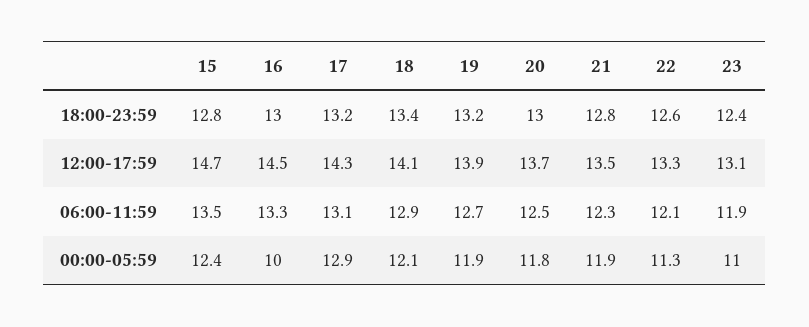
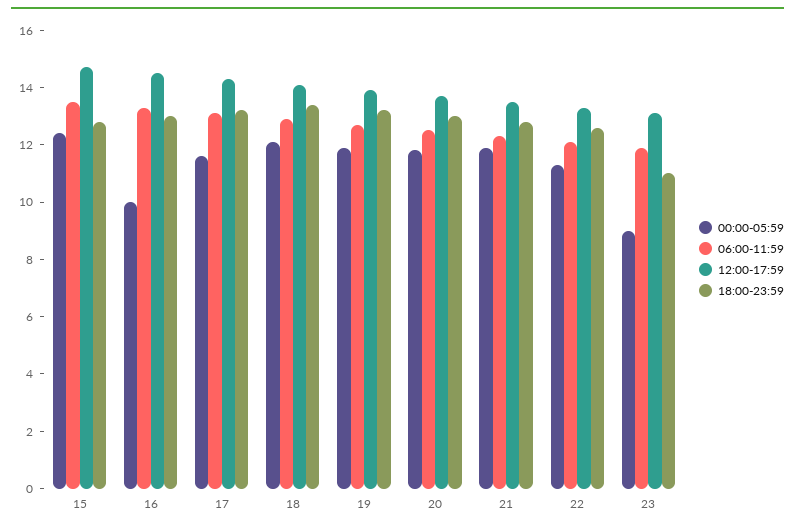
  {
    "18:00-23:59": {
      "15": 12.8,
      "16": 13,
      "17": 13.2,
      "18": 13.4,
      "19": 13.2,
      "20": 13,
      "21": 12.8,
      "22": 12.6,
-     "23": 12.4
+     "23": 11
    },
    "12:00-17:59": {
      "15": 14.7,
      "16": 14.5,
      "17": 14.3,
      "18": 14.1,
      "19": 13.9,
      "20": 13.7,
      "21": 13.5,
      "22": 13.3,
      "23": 13.1
    },
    "06:00-11:59": {
      "15": 13.5,
      "16": 13.3,
      "17": 13.1,
      "18": 12.9,
      "19": 12.7,
      "20": 12.5,
      "21": 12.3,
      "22": 12.1,
      "23": 11.9
    },
    "00:00-05:59": {
      "15": 12.4,
      "16": 10,
-     "17": 12.9,
+     "17": 11.5,
      "18": 12.1,
      "19": 11.9,
      "20": 11.8,
      "21": 11.9,
      "22": 11.3,
-     "23": 11
+     "23": 9
    }
  }

